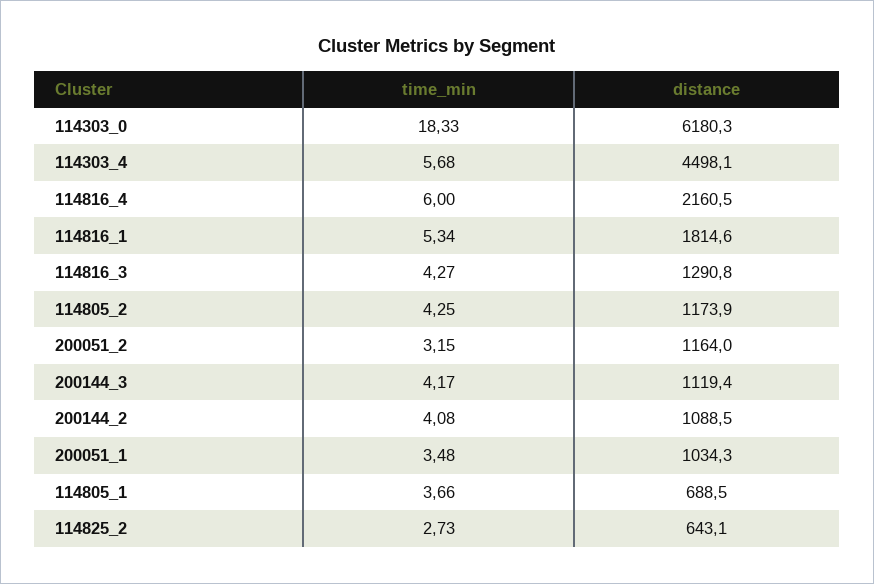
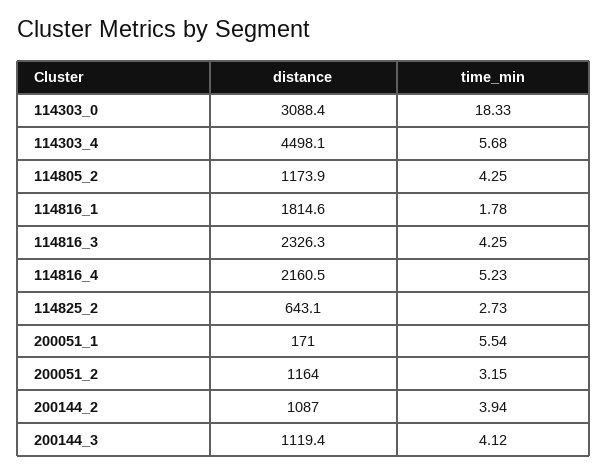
  {
    "time_min": {
      "114303_0": 18.33,
      "114303_4": 5.68,
-     "114816_4": 6,
+     "114816_4": 5.23,
-     "114816_1": 5.34,
+     "114816_1": 1.78,
-     "114816_3": 4.27,
+     "114816_3": 4.25,
      "114805_2": 4.25,
      "200051_2": 3.15,
-     "200144_3": 4.17,
+     "200144_3": 4.12,
-     "200144_2": 4.08,
+     "200144_2": 3.94,
-     "200051_1": 3.48,
+     "200051_1": 5.54,
-     "114805_1": 3.66,
      "114825_2": 2.73
    },
    "distance": {
-     "114303_0": 6180.3,
+     "114303_0": 3088.4,
      "114303_4": 4498.1,
      "114816_4": 2160.5,
      "114816_1": 1814.6,
-     "114816_3": 1290.8,
+     "114816_3": 2326.3,
      "114805_2": 1173.9,
      "200051_2": 1164,
      "200144_3": 1119.4,
-     "200144_2": 1088.5,
+     "200144_2": 1087,
-     "200051_1": 1034.3,
+     "200051_1": 171,
-     "114805_1": 688.5,
      "114825_2": 643.1
    }
  }

